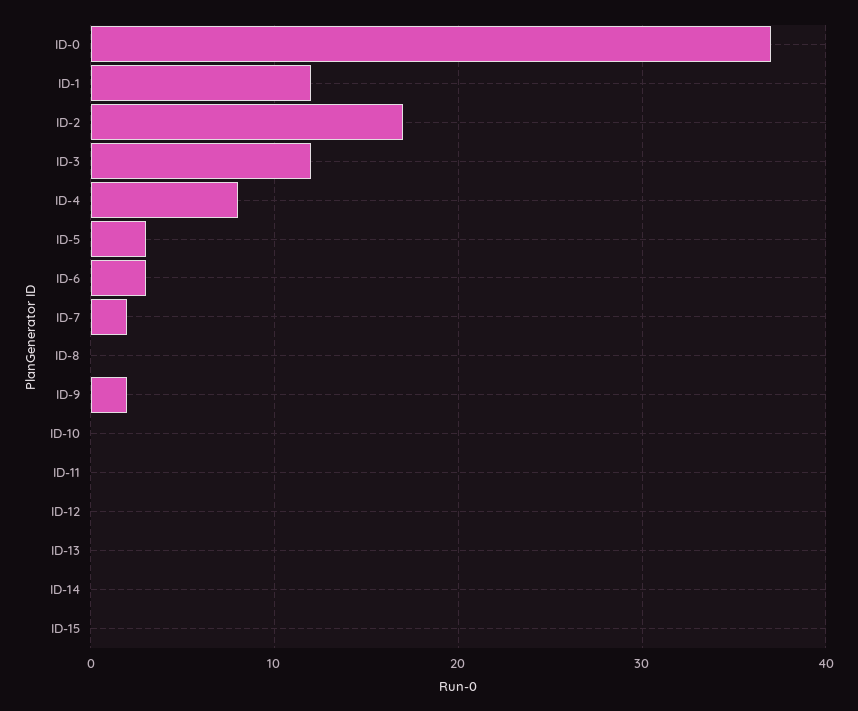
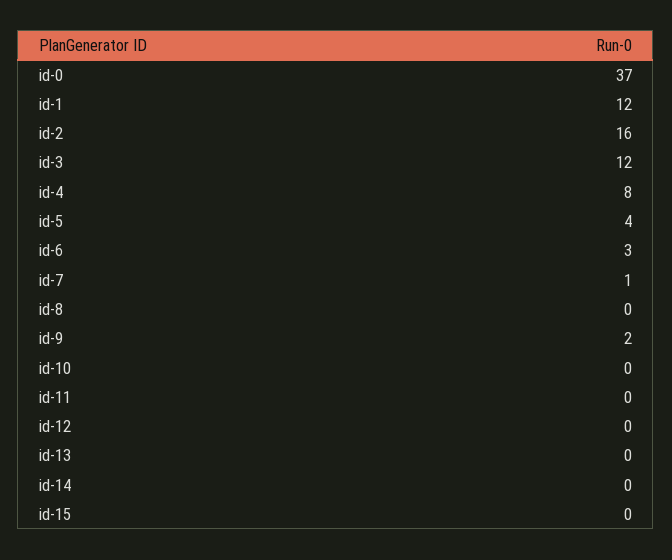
  {
    "ID-0": 37,
    "ID-1": 12,
-   "ID-2": 17,
+   "ID-2": 16,
    "ID-3": 12,
    "ID-4": 8,
-   "ID-5": 3,
+   "ID-5": 4,
    "ID-6": 3,
-   "ID-7": 2,
+   "ID-7": 1,
    "ID-8": 0,
    "ID-9": 2,
    "ID-10": 0,
    "ID-11": 0,
    "ID-12": 0,
    "ID-13": 0,
    "ID-14": 0,
    "ID-15": 0
  }

